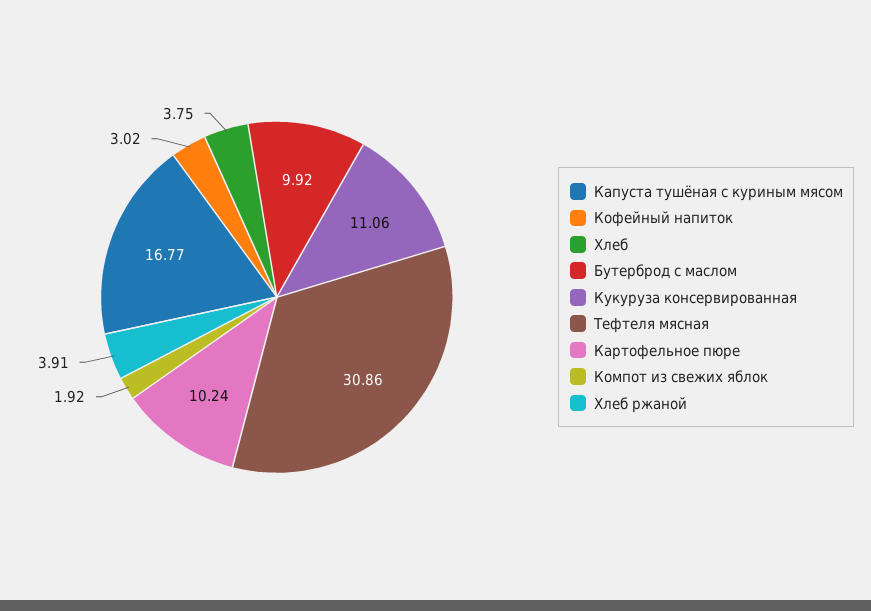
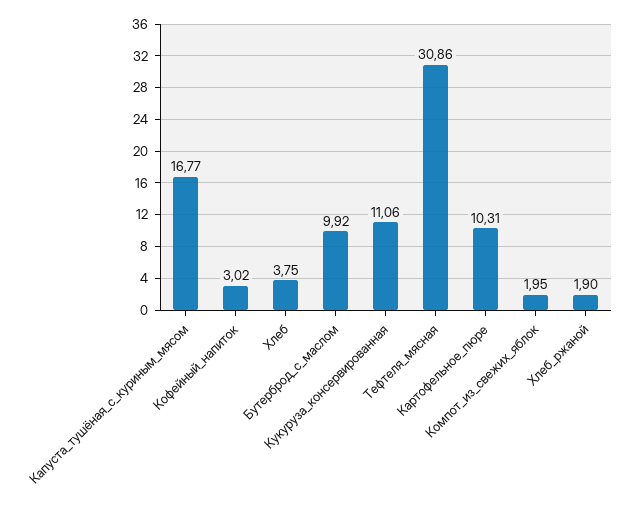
  {
    "Капуста тушёная с куриным мясом": 16.77,
    "Кофейный напиток": 3.02,
    "Хлеб": 3.75,
    "Бутерброд с маслом": 9.92,
    "Кукуруза консервированная": 11.06,
    "Тефтеля мясная": 30.86,
-   "Картофельное пюре": 10.24,
+   "Картофельное пюре": 10.31,
-   "Компот из свежих яблок": 1.92,
+   "Компот из свежих яблок": 1.95,
-   "Хлеб ржаной": 3.91
+   "Хлеб ржаной": 1.9
  }

